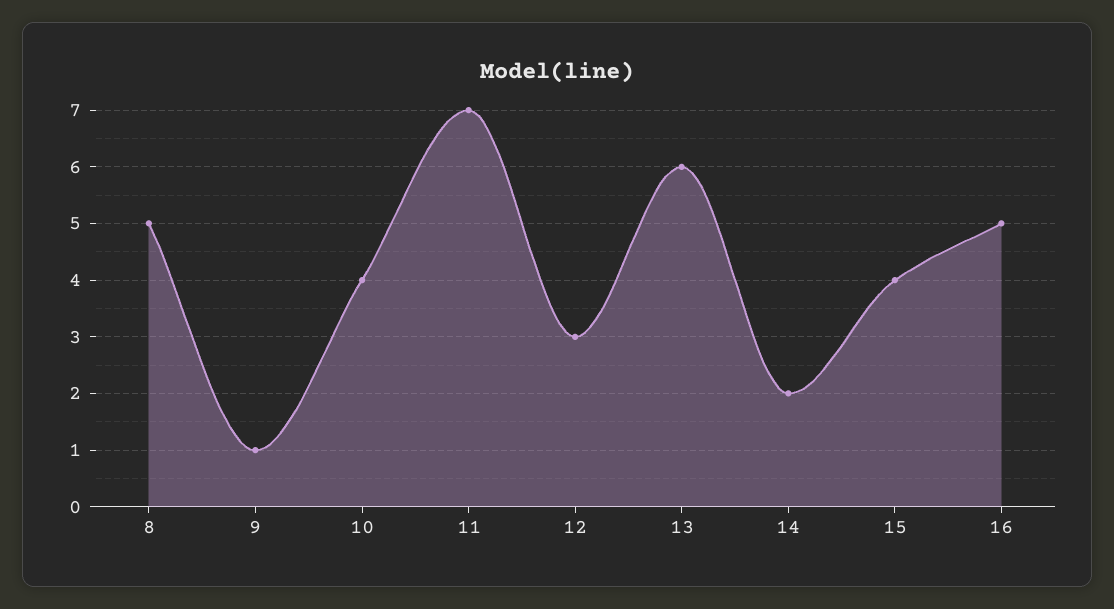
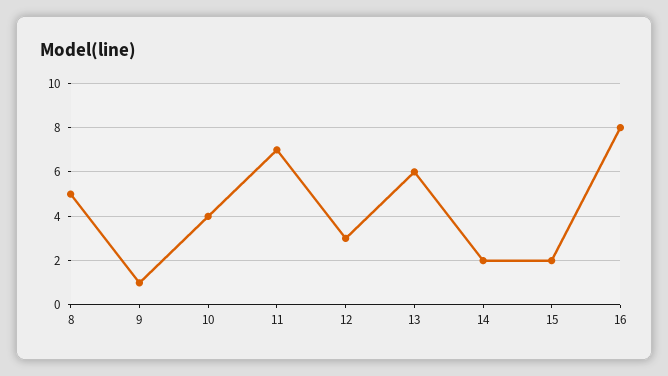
  {
    "8": 5,
    "9": 1,
    "10": 4,
    "11": 7,
    "12": 3,
    "13": 6,
    "14": 2,
-   "15": 4,
+   "15": 2,
-   "16": 5
+   "16": 8
  }

